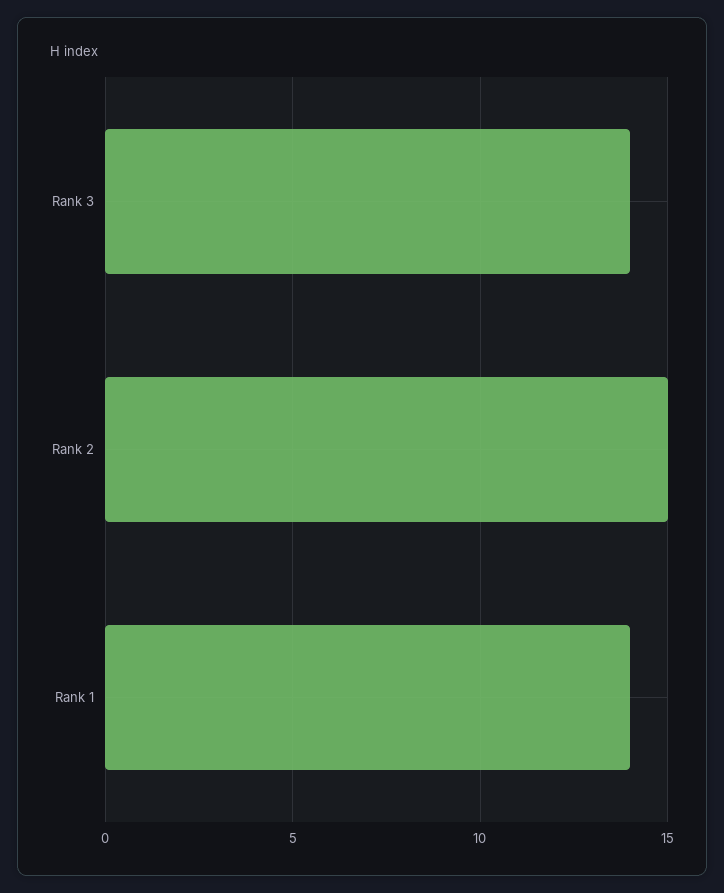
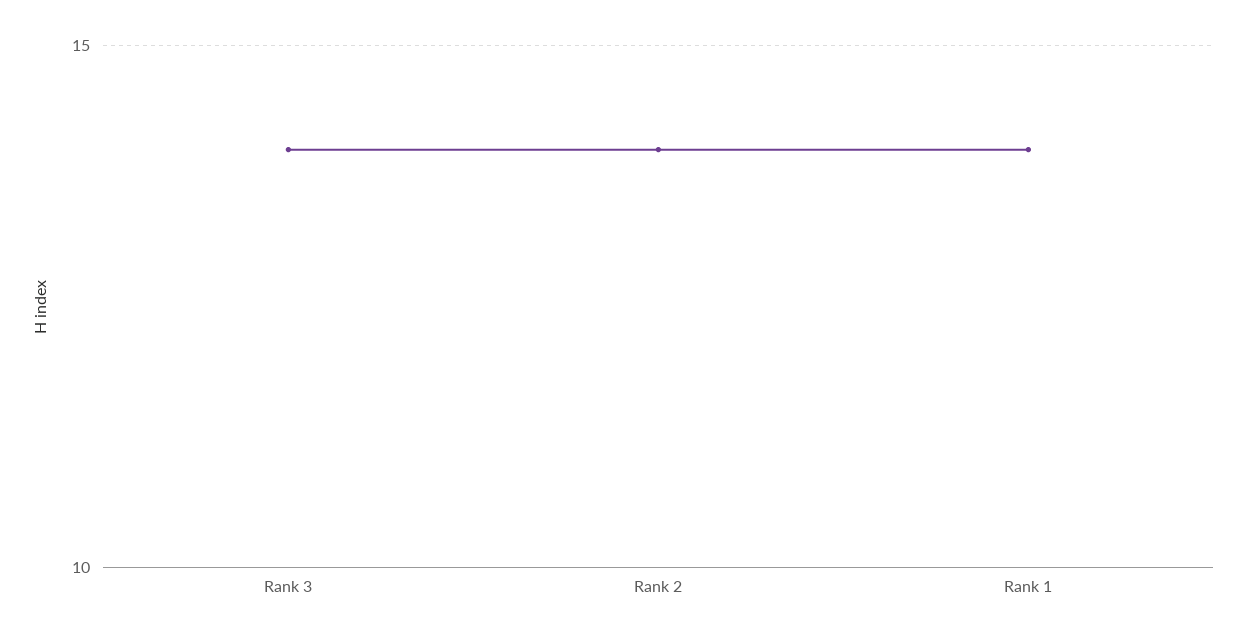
  {
    "Rank 3": 14,
-   "Rank 2": 15,
+   "Rank 2": 14,
    "Rank 1": 14
  }

